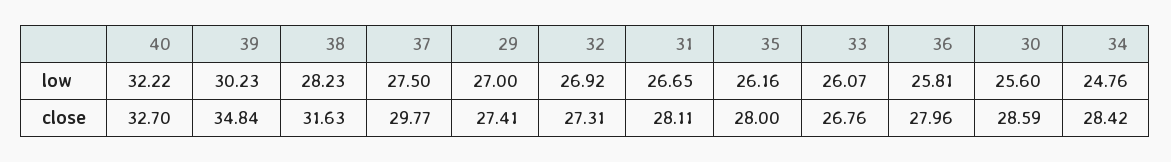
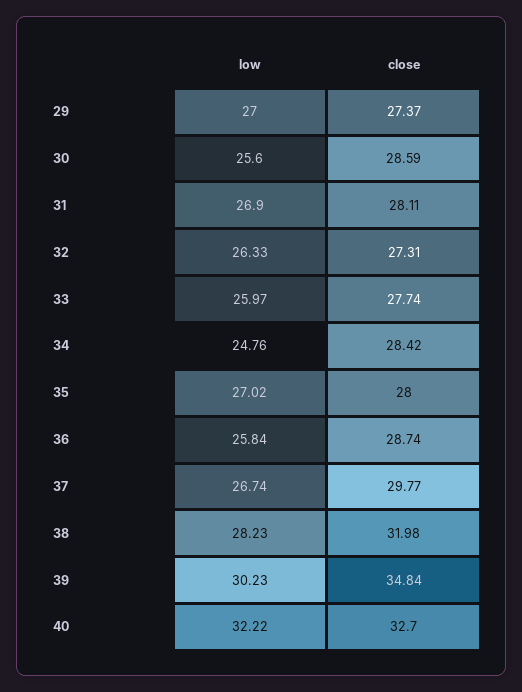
  {
    "40": {
      "low": 32.22,
      "close": 32.7
    },
    "39": {
      "low": 30.23,
      "close": 34.84
    },
    "38": {
      "low": 28.23,
-     "close": 31.63
+     "close": 31.98
    },
    "37": {
-     "low": 27.5,
+     "low": 26.74,
      "close": 29.77
    },
    "29": {
      "low": 27,
-     "close": 27.41
+     "close": 27.37
    },
    "32": {
-     "low": 26.92,
+     "low": 26.33,
      "close": 27.31
    },
    "31": {
-     "low": 26.65,
+     "low": 26.9,
      "close": 28.11
    },
    "35": {
-     "low": 26.16,
+     "low": 27.02,
      "close": 28
    },
    "33": {
-     "low": 26.07,
+     "low": 25.97,
-     "close": 26.76
+     "close": 27.74
    },
    "36": {
-     "low": 25.81,
+     "low": 25.84,
-     "close": 27.96
+     "close": 28.74
    },
    "30": {
      "low": 25.6,
      "close": 28.59
    },
    "34": {
      "low": 24.76,
      "close": 28.42
    }
  }

